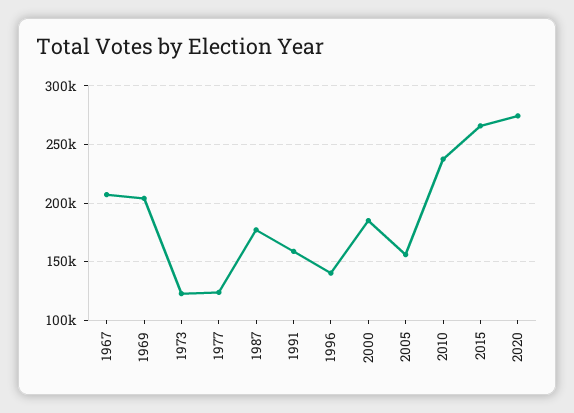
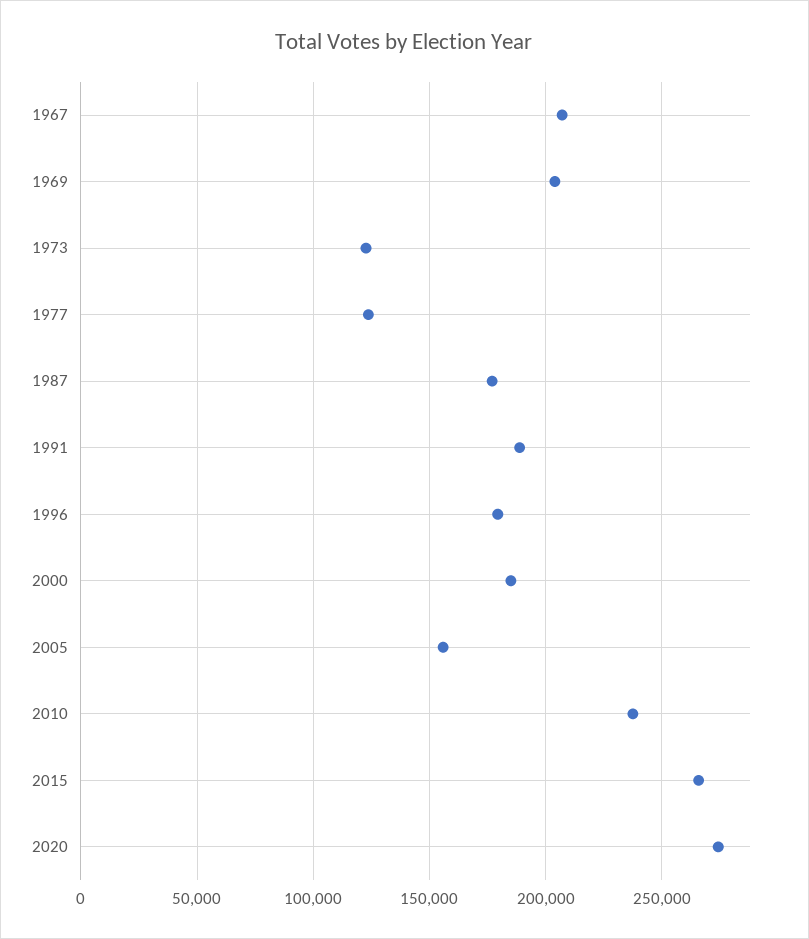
  {
    "1967": 205000,
    "1969": 205000,
    "1973": 125000,
    "1977": 125000,
    "1987": 175000,
-   "1991": 160000,
+   "1991": 190000,
-   "1996": 140000,
+   "1996": 180000,
    "2000": 185000,
    "2005": 155000,
    "2010": 240000,
    "2015": 265000,
    "2020": 275000
  }

